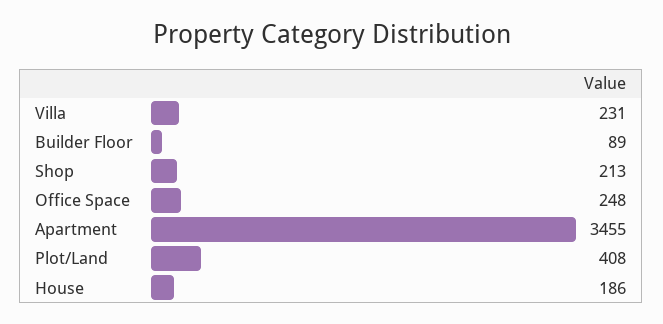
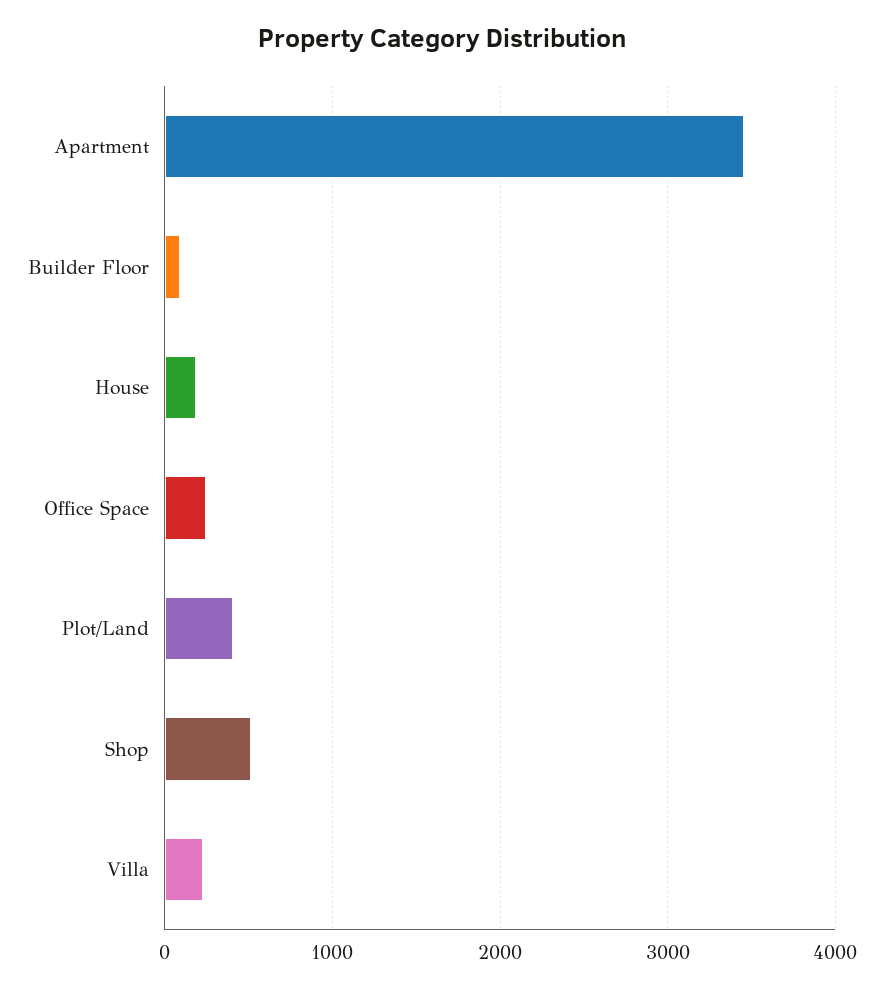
  {
    "Villa": 231,
    "Builder Floor": 89,
-   "Shop": 213,
+   "Shop": 500,
    "Office Space": 248,
    "Apartment": 3455,
    "Plot/Land": 408,
    "House": 186
  }

